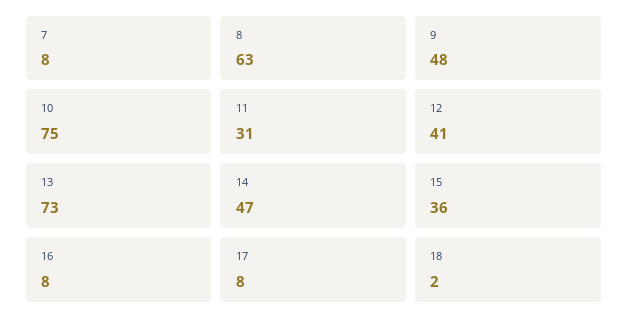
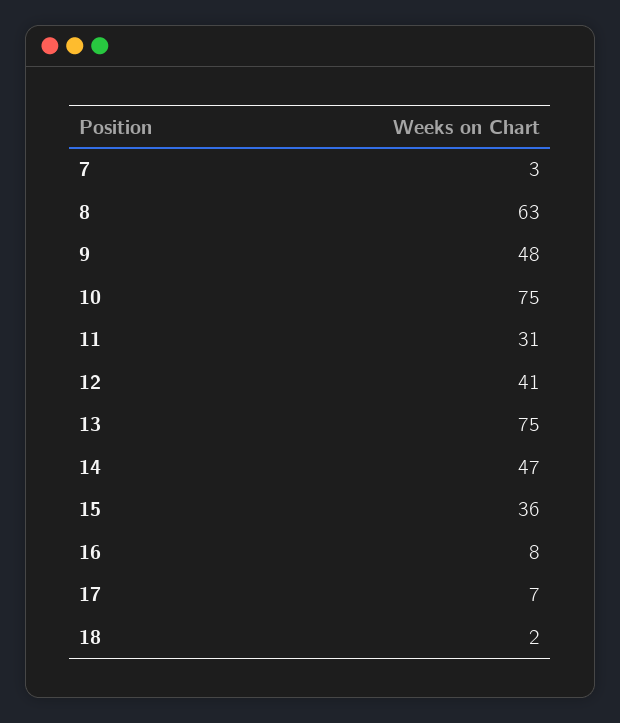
  {
-   "7": 8,
+   "7": 3,
    "8": 63,
    "9": 48,
    "10": 75,
    "11": 31,
    "12": 41,
-   "13": 73,
+   "13": 75,
    "14": 47,
    "15": 36,
    "16": 8,
-   "17": 8,
+   "17": 7,
    "18": 2
  }

